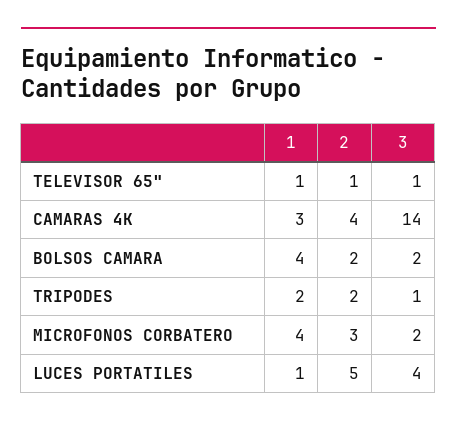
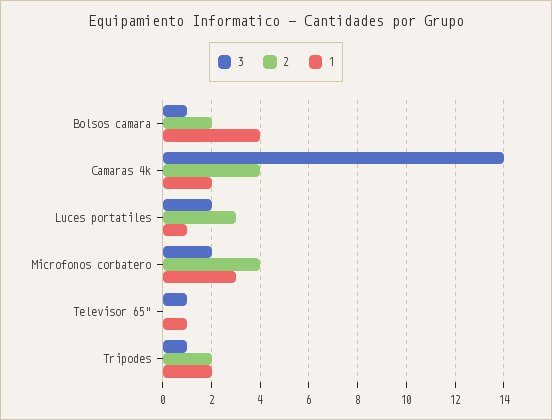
  {
    "1": {
      "TELEVISOR 65\"": 1,
-     "CAMARAS 4K": 3,
+     "CAMARAS 4K": 2,
      "BOLSOS CAMARA": 4,
      "TRIPODES": 2,
-     "MICROFONOS CORBATERO": 4,
+     "MICROFONOS CORBATERO": 3,
      "LUCES PORTATILES": 1
    },
    "2": {
-     "TELEVISOR 65\"": 1,
+     "TELEVISOR 65\"": 0,
      "CAMARAS 4K": 4,
      "BOLSOS CAMARA": 2,
      "TRIPODES": 2,
-     "MICROFONOS CORBATERO": 3,
+     "MICROFONOS CORBATERO": 4,
-     "LUCES PORTATILES": 5
+     "LUCES PORTATILES": 3
    },
    "3": {
      "TELEVISOR 65\"": 1,
      "CAMARAS 4K": 14,
-     "BOLSOS CAMARA": 2,
+     "BOLSOS CAMARA": 1,
      "TRIPODES": 1,
      "MICROFONOS CORBATERO": 2,
-     "LUCES PORTATILES": 4
+     "LUCES PORTATILES": 2
    }
  }

